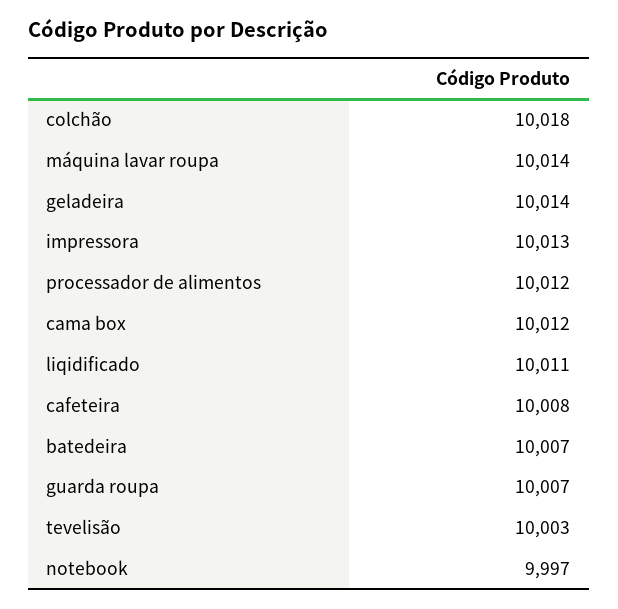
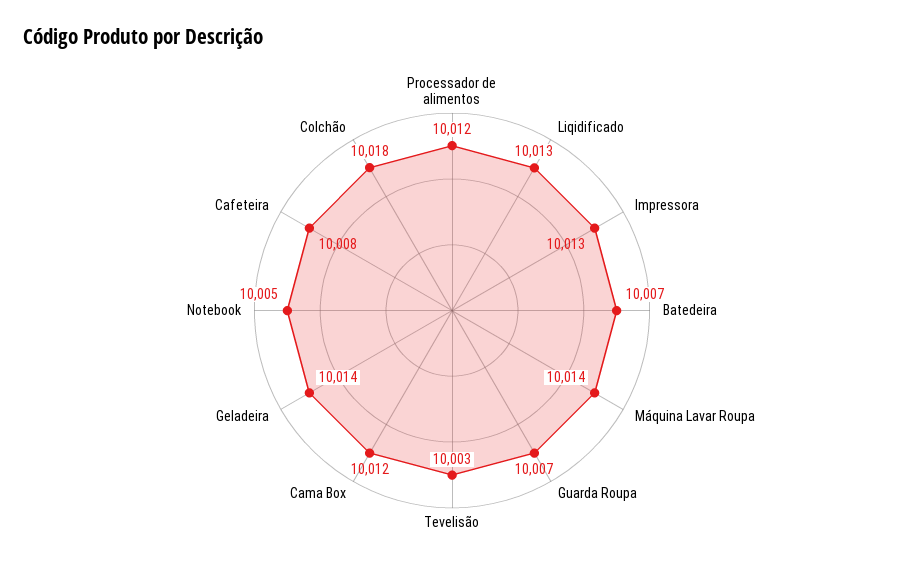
  {
    "colchão": 10018,
    "máquina lavar roupa": 10014,
    "geladeira": 10014,
    "impressora": 10013,
    "processador de alimentos": 10012,
    "cama box": 10012,
-   "liqidificado": 10011,
+   "liqidificado": 10013,
    "cafeteira": 10008,
    "batedeira": 10007,
    "guarda roupa": 10007,
    "tevelisão": 10003,
-   "notebook": 9997
+   "notebook": 10005
  }

